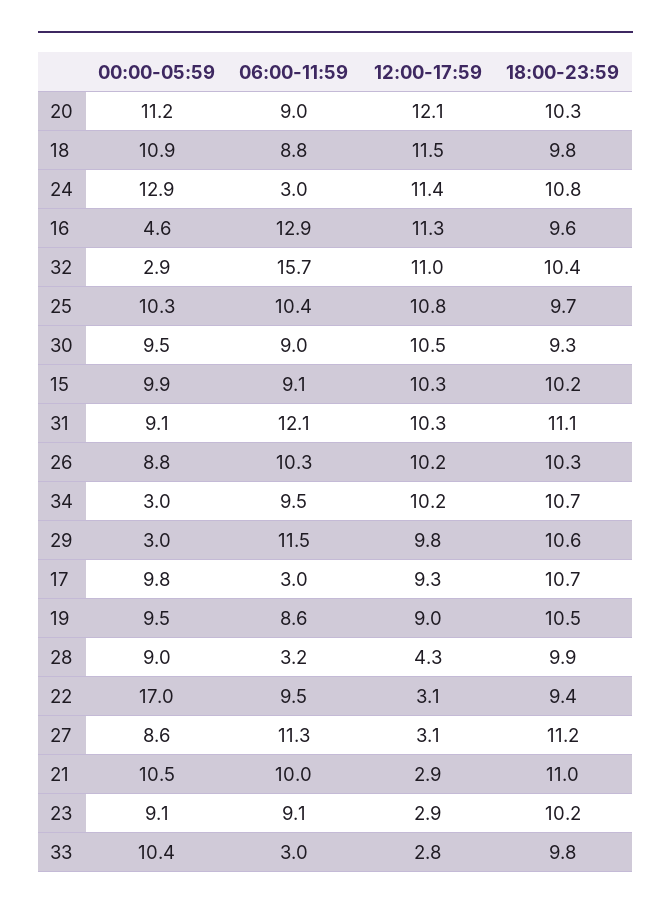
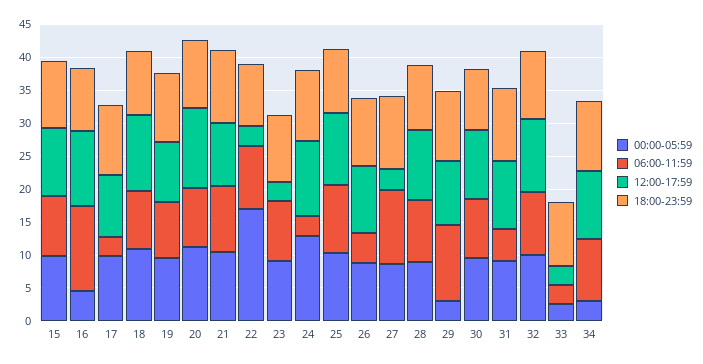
  {
    "00:00-05:59": {
      "20": 11.2,
      "18": 10.9,
      "24": 12.9,
      "16": 4.6,
-     "32": 2.9,
+     "32": 10,
      "25": 10.3,
      "30": 9.5,
      "15": 9.9,
      "31": 9.1,
      "26": 8.8,
      "34": 3,
      "29": 3,
      "17": 9.8,
      "19": 9.5,
      "28": 9,
      "22": 17,
      "27": 8.6,
      "21": 10.5,
      "23": 9.1,
-     "33": 10.4
+     "33": 2.5
    },
    "06:00-11:59": {
      "20": 9,
      "18": 8.8,
      "24": 3,
      "16": 12.9,
-     "32": 15.7,
+     "32": 10,
      "25": 10.4,
      "30": 9,
      "15": 9.1,
-     "31": 12.1,
+     "31": 5,
-     "26": 10.3,
+     "26": 5,
      "34": 9.5,
      "29": 11.5,
      "17": 3,
      "19": 8.6,
-     "28": 3.2,
+     "28": 10,
      "22": 9.5,
      "27": 11.3,
      "21": 10,
      "23": 9.1,
      "33": 3
    },
    "12:00-17:59": {
      "20": 12.1,
      "18": 11.5,
      "24": 11.4,
      "16": 11.3,
      "32": 11,
      "25": 10.8,
      "30": 10.5,
      "15": 10.3,
      "31": 10.3,
      "26": 10.2,
      "34": 10.2,
      "29": 9.8,
      "17": 9.3,
      "19": 9,
-     "28": 4.3,
+     "28": 10,
      "22": 3.1,
      "27": 3.1,
-     "21": 2.9,
+     "21": 10,
      "23": 2.9,
      "33": 2.8
    },
    "18:00-23:59": {
      "20": 10.3,
      "18": 9.8,
      "24": 10.8,
      "16": 9.6,
      "32": 10.4,
      "25": 9.7,
      "30": 9.3,
      "15": 10.2,
      "31": 11.1,
      "26": 10.3,
      "34": 10.7,
      "29": 10.6,
      "17": 10.7,
      "19": 10.5,
      "28": 9.9,
      "22": 9.4,
      "27": 11.2,
      "21": 11,
      "23": 10.2,
      "33": 9.8
    }
  }

